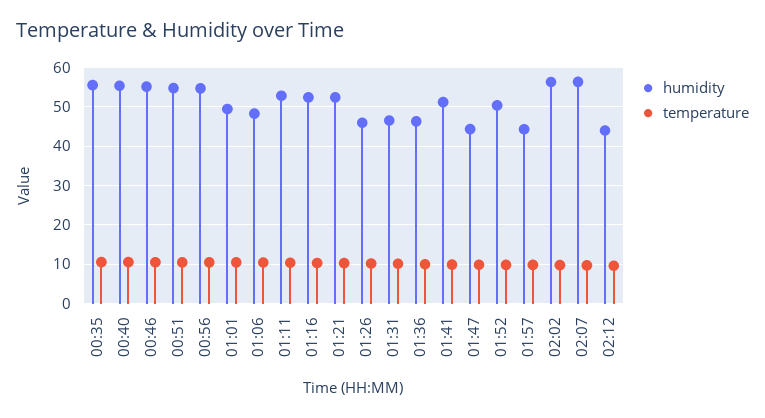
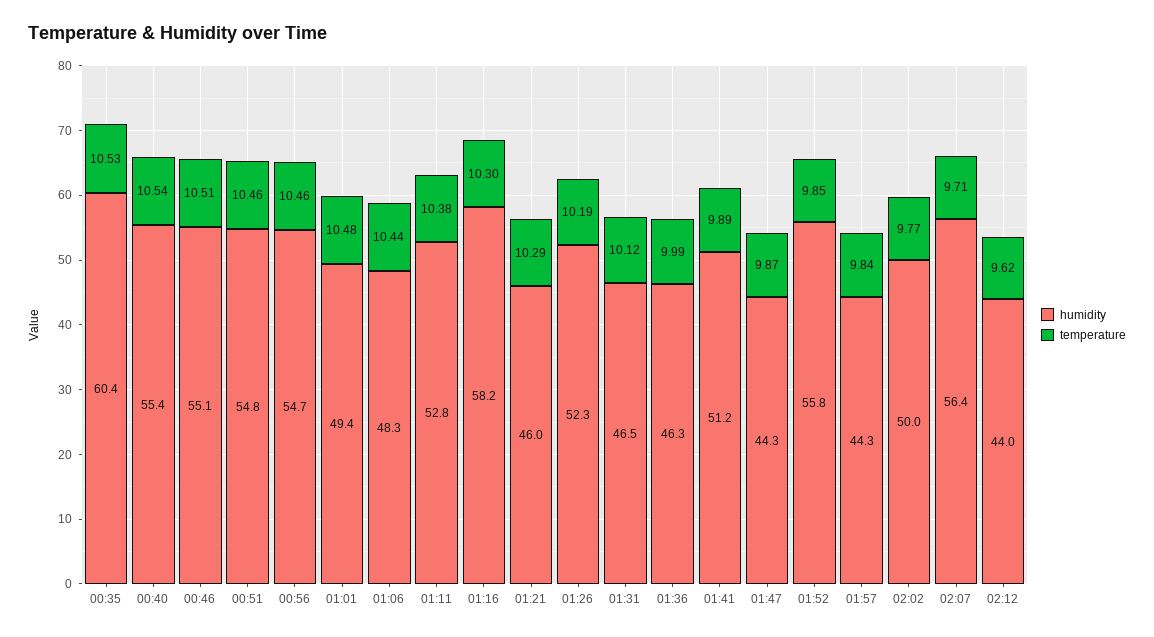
  {
    "humidity": {
-     "00:35": 56,
+     "00:35": 60.4,
      "00:40": 55.4,
      "00:46": 55.1,
      "00:51": 54.8,
      "00:56": 54.7,
      "01:01": 49.4,
      "01:06": 48.3,
      "01:11": 52.8,
-     "01:16": 52,
+     "01:16": 58.2,
-     "01:21": 52,
+     "01:21": 46,
-     "01:26": 46,
+     "01:26": 52.3,
      "01:31": 46.5,
      "01:36": 46.3,
      "01:41": 51.2,
      "01:47": 44.3,
-     "01:52": 50,
+     "01:52": 55.8,
      "01:57": 44.3,
-     "02:02": 56,
+     "02:02": 50,
      "02:07": 56.4,
      "02:12": 44
    },
    "temperature": {
      "00:35": 10.53,
      "00:40": 10.54,
      "00:46": 10.51,
      "00:51": 10.46,
      "00:56": 10.46,
      "01:01": 10.48,
      "01:06": 10.44,
      "01:11": 10.38,
      "01:16": 10.3,
      "01:21": 10.29,
      "01:26": 10.19,
      "01:31": 10.12,
      "01:36": 9.99,
      "01:41": 9.89,
      "01:47": 9.87,
      "01:52": 9.85,
      "01:57": 9.84,
      "02:02": 9.77,
      "02:07": 9.71,
      "02:12": 9.62
    }
  }

